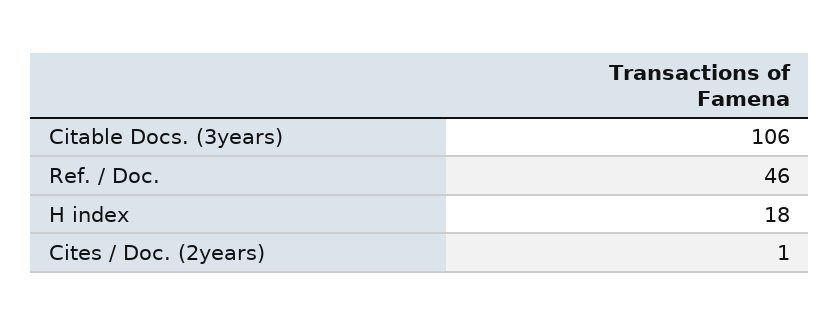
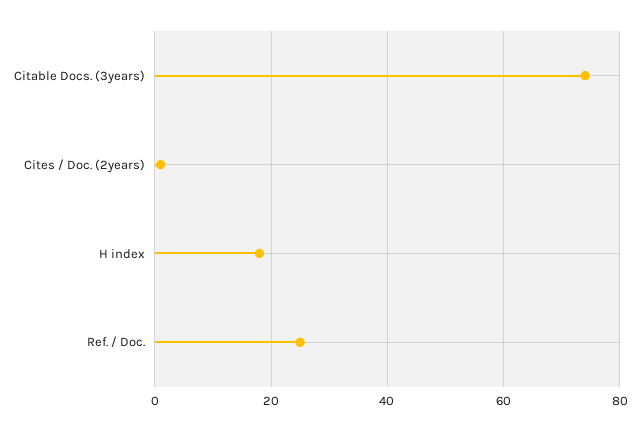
  {
-   "Citable Docs. (3years)": 106,
+   "Citable Docs. (3years)": 75,
-   "Ref. / Doc.": 46,
+   "Ref. / Doc.": 25,
    "H index": 18,
    "Cites / Doc. (2years)": 1
  }

